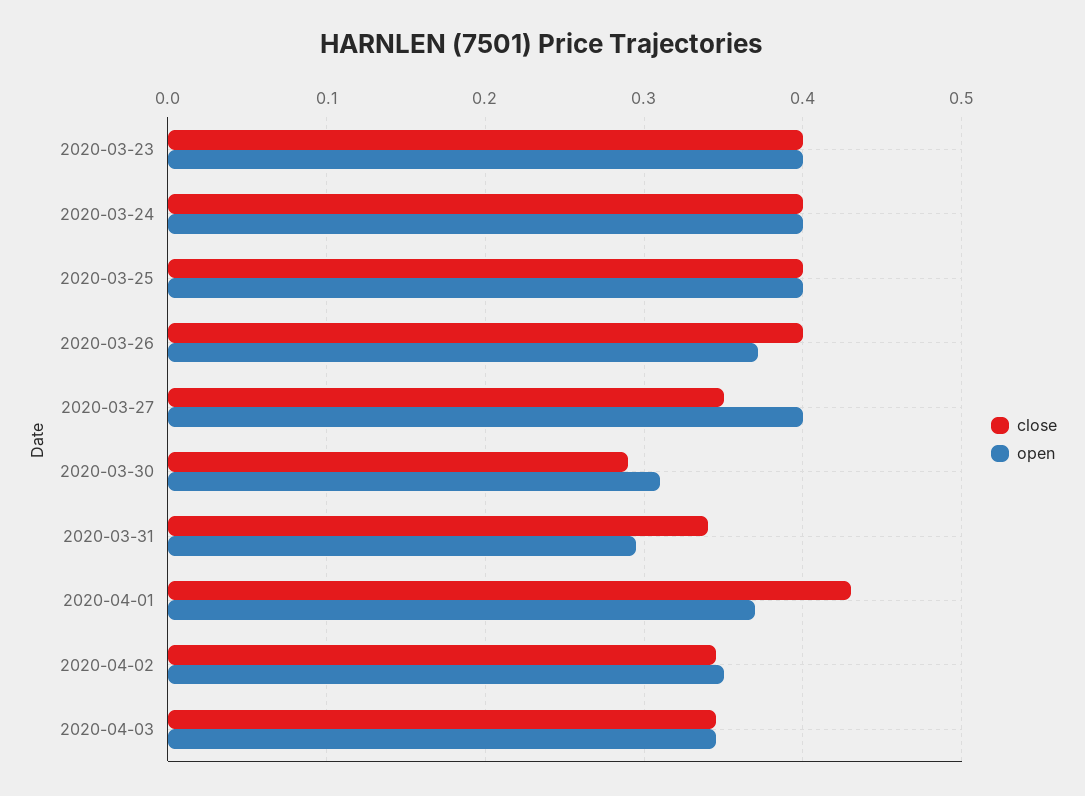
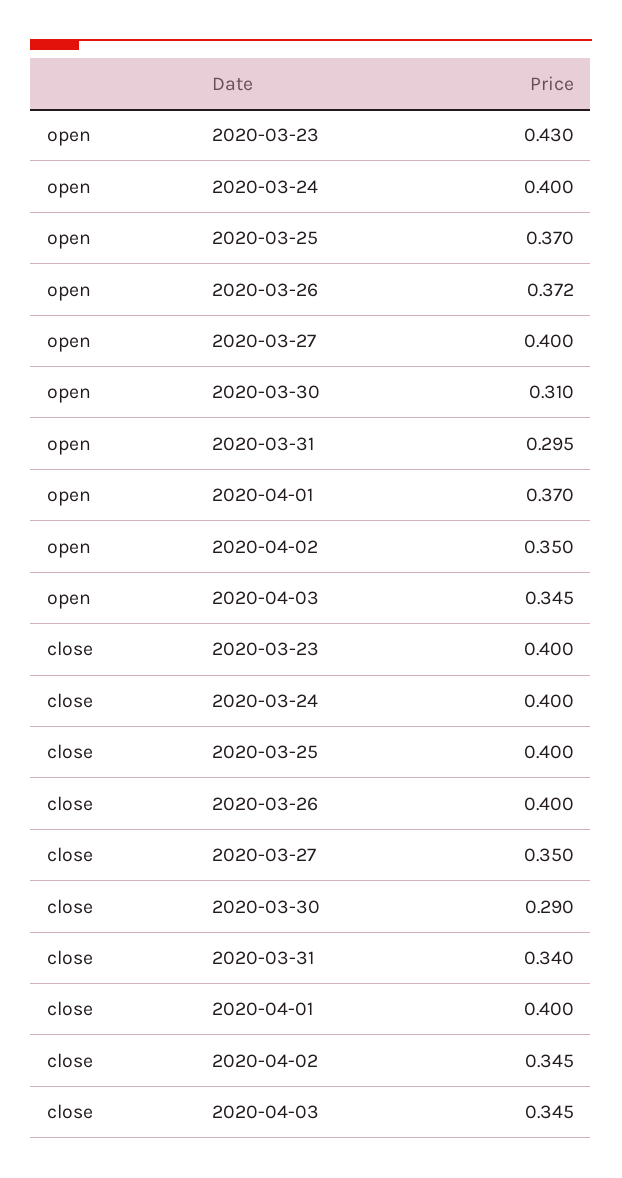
  {
    "close": {
      "2020-03-23": 0.4,
      "2020-03-24": 0.4,
      "2020-03-25": 0.4,
      "2020-03-26": 0.4,
      "2020-03-27": 0.35,
      "2020-03-30": 0.29,
      "2020-03-31": 0.34,
-     "2020-04-01": 0.43,
+     "2020-04-01": 0.4,
      "2020-04-02": 0.345,
      "2020-04-03": 0.345
    },
    "open": {
-     "2020-03-23": 0.4,
+     "2020-03-23": 0.43,
      "2020-03-24": 0.4,
-     "2020-03-25": 0.4,
+     "2020-03-25": 0.37,
      "2020-03-26": 0.372,
      "2020-03-27": 0.4,
      "2020-03-30": 0.31,
      "2020-03-31": 0.295,
      "2020-04-01": 0.37,
      "2020-04-02": 0.35,
      "2020-04-03": 0.345
    }
  }

